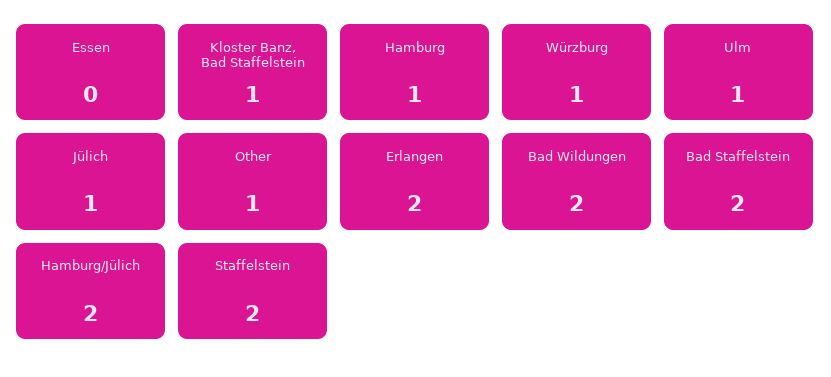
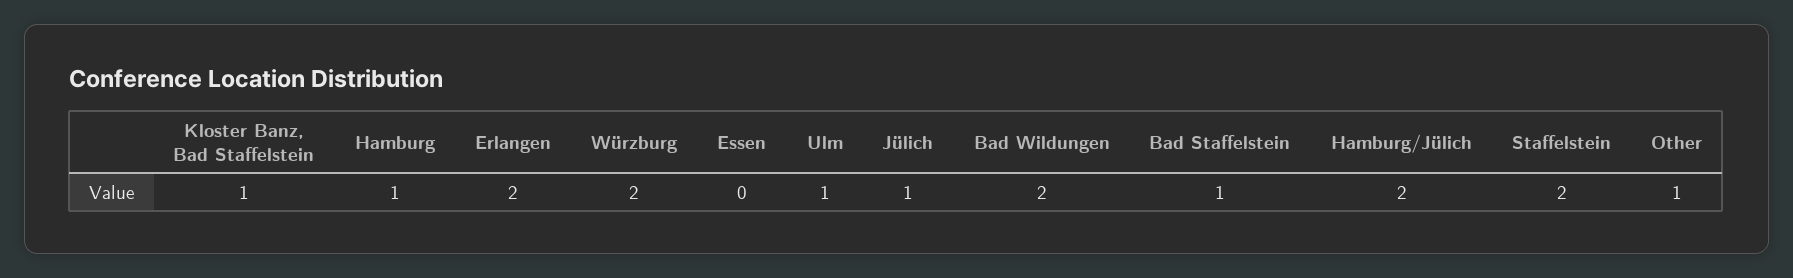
  {
    "Essen": 0,
    "Kloster Banz, Bad Staffelstein": 1,
    "Hamburg": 1,
-   "Würzburg": 1,
+   "Würzburg": 2,
    "Ulm": 1,
    "Jülich": 1,
    "Other": 1,
    "Erlangen": 2,
    "Bad Wildungen": 2,
-   "Bad Staffelstein": 2,
+   "Bad Staffelstein": 1,
    "Hamburg/Jülich": 2,
    "Staffelstein": 2
  }

